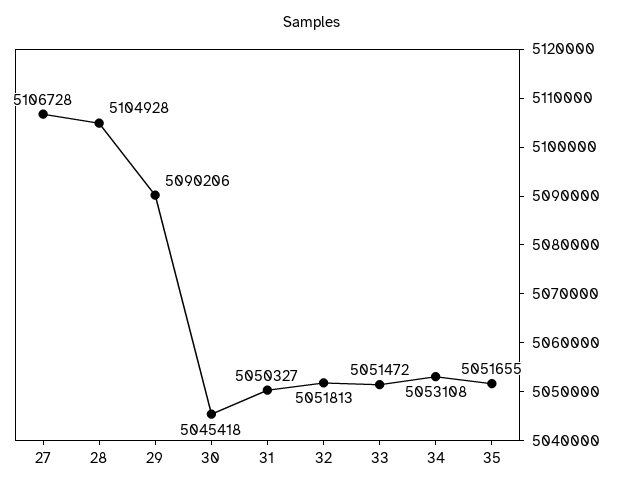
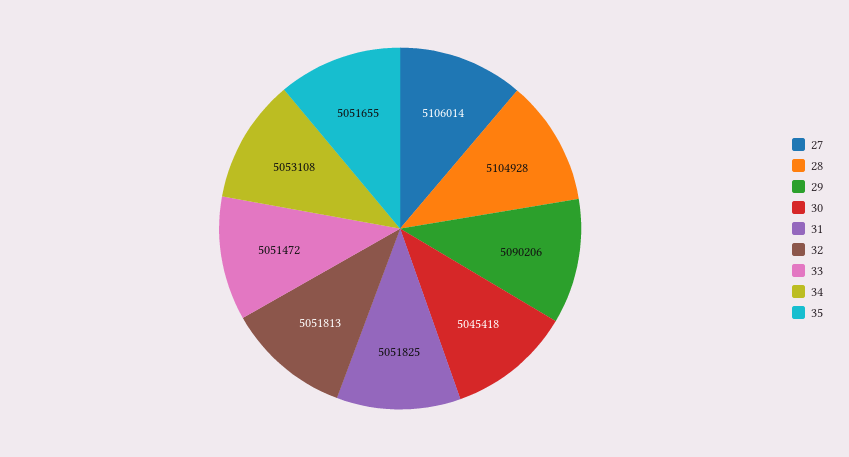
  {
-   "27": 5106728,
+   "27": 5106014,
    "28": 5104928,
    "29": 5090206,
    "30": 5045418,
-   "31": 5050327,
+   "31": 5051825,
    "32": 5051813,
    "33": 5051472,
    "34": 5053108,
    "35": 5051655
  }

